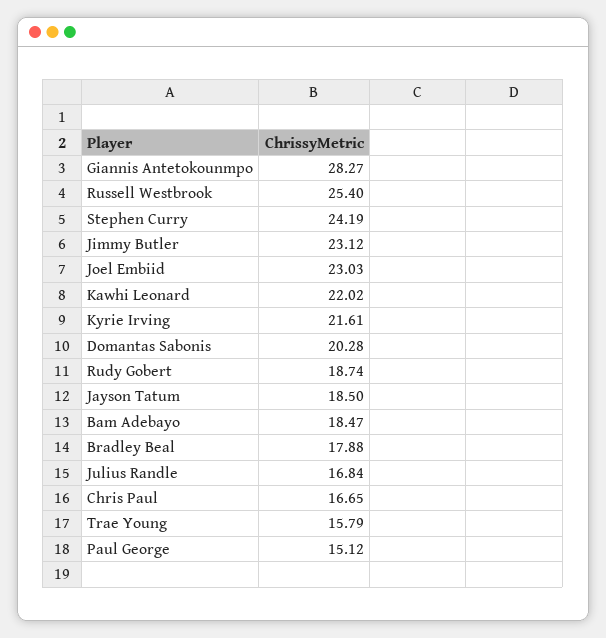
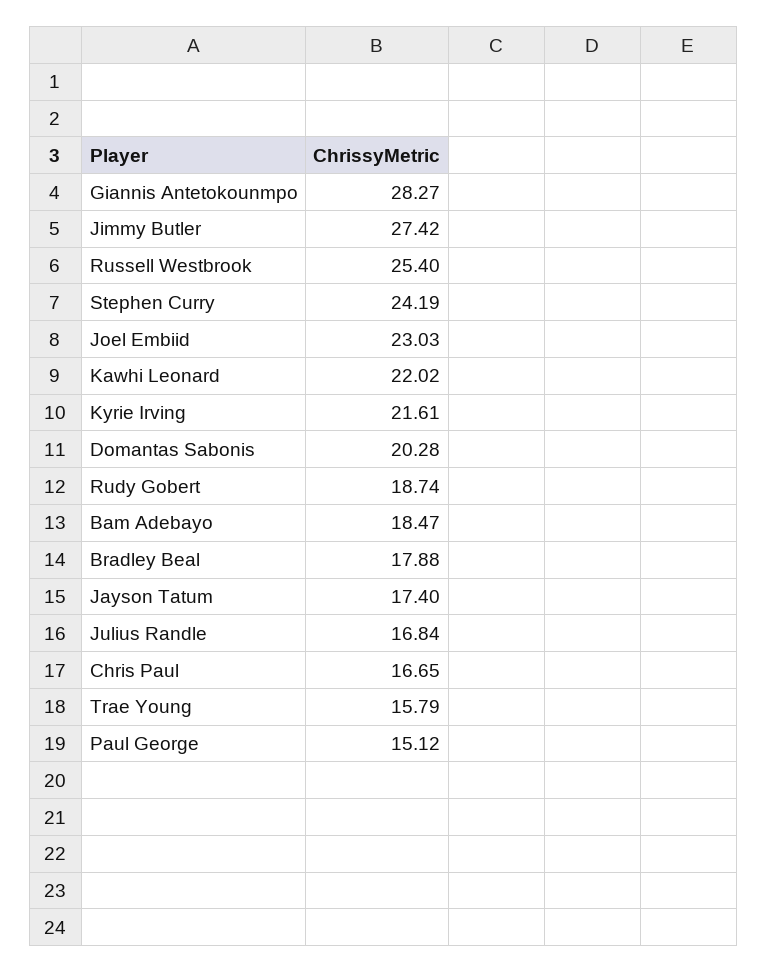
  {
    "Giannis Antetokounmpo": 28.27,
    "Russell Westbrook": 25.4,
    "Stephen Curry": 24.19,
-   "Jimmy Butler": 23.12,
+   "Jimmy Butler": 27.42,
    "Joel Embiid": 23.03,
    "Kawhi Leonard": 22.02,
    "Kyrie Irving": 21.61,
    "Domantas Sabonis": 20.28,
    "Rudy Gobert": 18.74,
-   "Jayson Tatum": 18.5,
+   "Jayson Tatum": 17.4,
    "Bam Adebayo": 18.47,
    "Bradley Beal": 17.88,
    "Julius Randle": 16.84,
    "Chris Paul": 16.65,
    "Trae Young": 15.79,
    "Paul George": 15.12
  }

